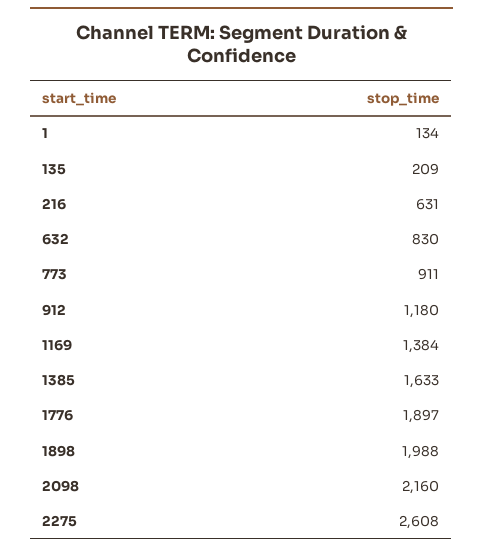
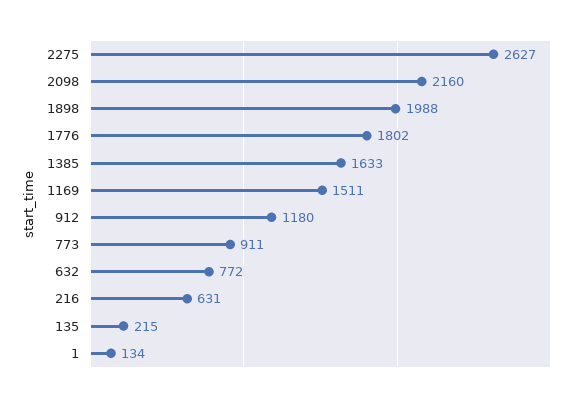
  {
    "1": 134,
-   "135": 209,
+   "135": 215,
    "216": 631,
-   "632": 830,
+   "632": 772,
    "773": 911,
    "912": 1180,
-   "1169": 1384,
+   "1169": 1511,
    "1385": 1633,
-   "1776": 1897,
+   "1776": 1802,
    "1898": 1988,
    "2098": 2160,
-   "2275": 2608
+   "2275": 2627
  }

